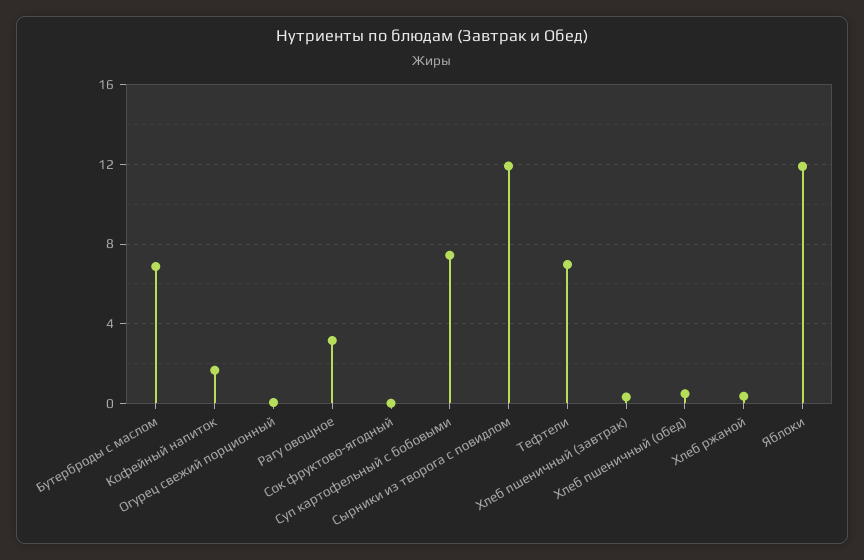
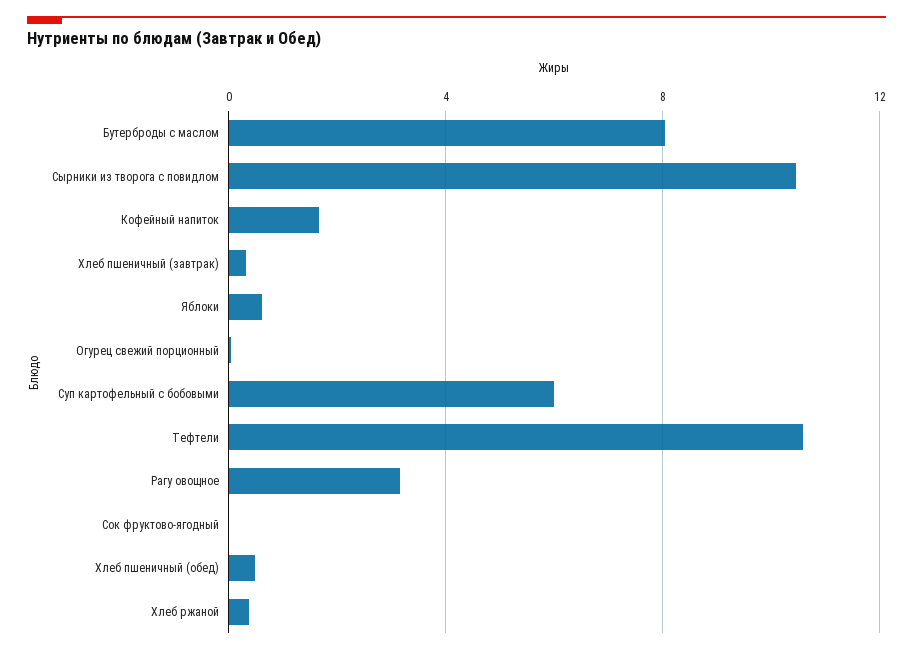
  {
-   "Бутерброды с маслом": 7,
+   "Бутерброды с маслом": 8,
    "Кофейный напиток": 1.5,
    "Огурец свежий порционный": 0,
    "Рагу овощное": 3,
    "Сок фруктово-ягодный": 0,
-   "Суп картофельный с бобовыми": 7.5,
+   "Суп картофельный с бобовыми": 6,
-   "Сырники из творога с повидлом": 12,
+   "Сырники из творога с повидлом": 10.5,
-   "Тефтели": 7,
+   "Тефтели": 10.5,
    "Хлеб пшеничный (завтрак)": 0.5,
    "Хлеб пшеничный (обед)": 0.5,
    "Хлеб ржаной": 0.5,
-   "Яблоки": 12
+   "Яблоки": 0.5
  }

